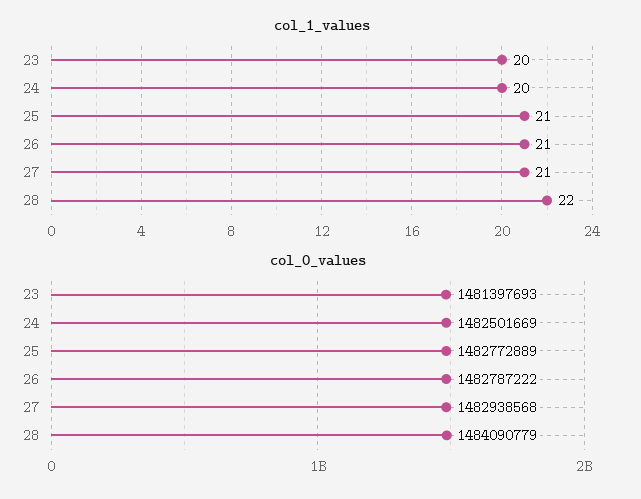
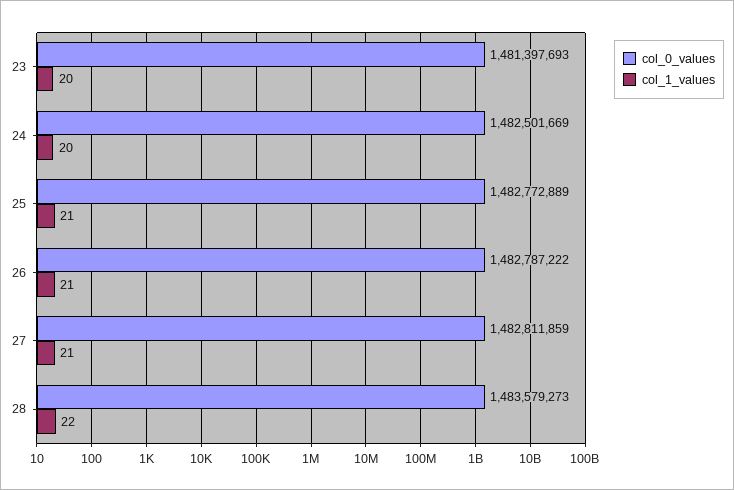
  {
    "col_1_values": {
      "23": 20,
      "24": 20,
      "25": 21,
      "26": 21,
      "27": 21,
      "28": 22
    },
    "col_0_values": {
      "23": 1481397693,
      "24": 1482501669,
      "25": 1482772889,
      "26": 1482787222,
-     "27": 1482938568,
+     "27": 1482811859,
-     "28": 1484090779
+     "28": 1483579273
    }
  }

